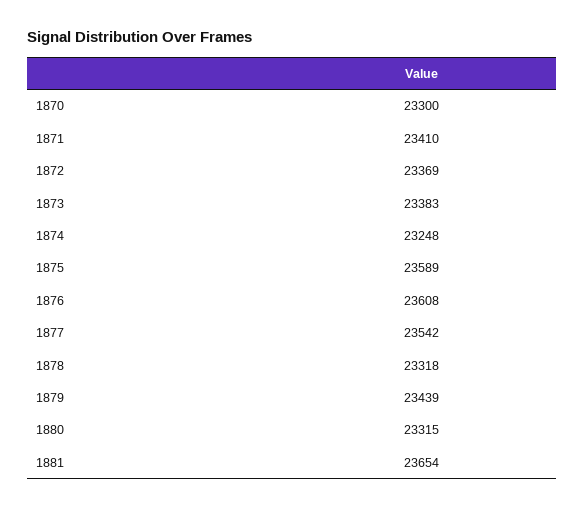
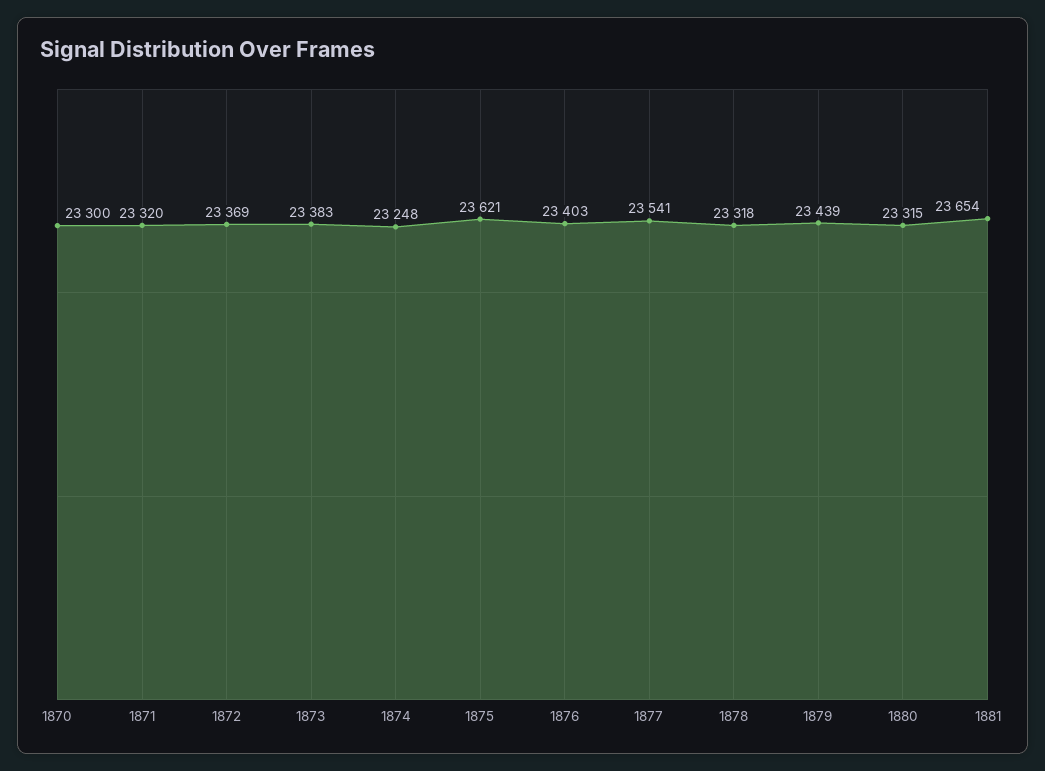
  {
    "1870": 23300,
-   "1871": 23410,
+   "1871": 23320,
    "1872": 23369,
    "1873": 23383,
    "1874": 23248,
-   "1875": 23589,
+   "1875": 23621,
-   "1876": 23608,
+   "1876": 23403,
-   "1877": 23542,
+   "1877": 23541,
    "1878": 23318,
    "1879": 23439,
    "1880": 23315,
    "1881": 23654
  }

